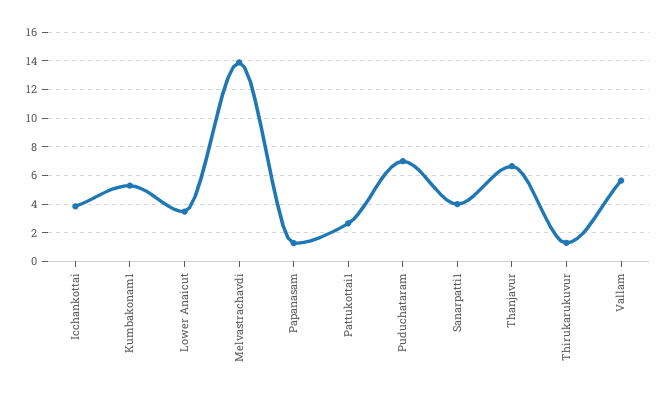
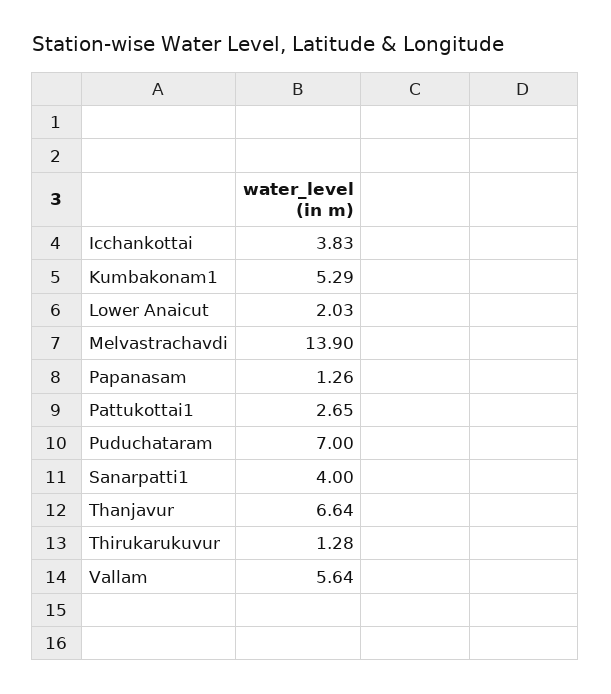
  {
    "Icchankottai": 3.83,
    "Kumbakonam1": 5.29,
-   "Lower Anaicut": 3.5,
+   "Lower Anaicut": 2.03,
    "Melvastrachavdi": 13.9,
    "Papanasam": 1.26,
    "Pattukottai1": 2.65,
    "Puduchataram": 7,
    "Sanarpatti1": 4,
    "Thanjavur": 6.64,
    "Thirukarukuvur": 1.28,
    "Vallam": 5.64
  }

